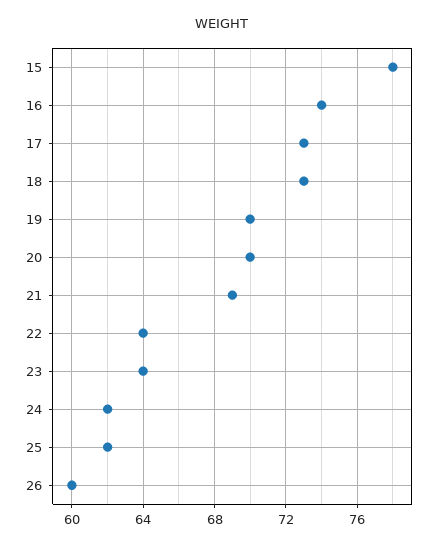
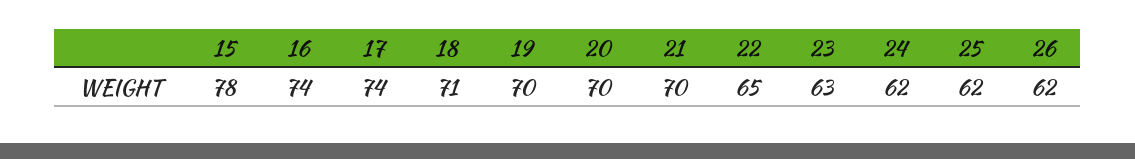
  {
    "15": 78,
    "16": 74,
-   "17": 73,
+   "17": 74,
-   "18": 73,
+   "18": 71,
    "19": 70,
    "20": 70,
-   "21": 69,
+   "21": 70,
-   "22": 64,
+   "22": 65,
-   "23": 64,
+   "23": 63,
    "24": 62,
    "25": 62,
-   "26": 60
+   "26": 62
  }

